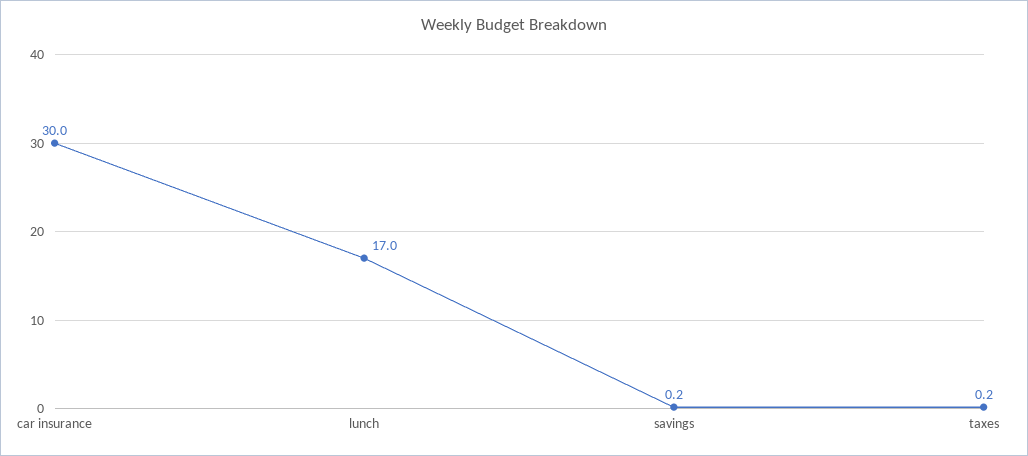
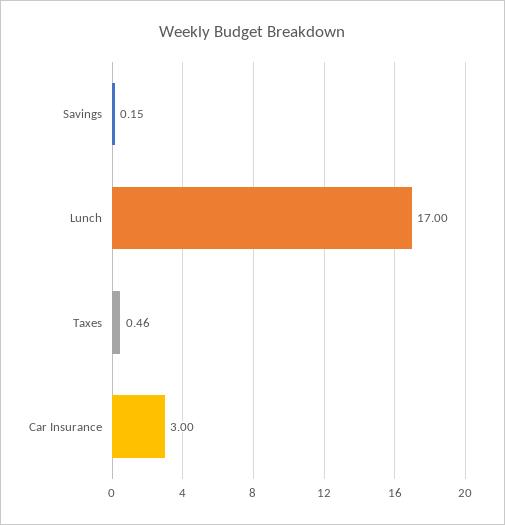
  {
-   "car insurance": 30,
+   "car insurance": 3,
    "lunch": 17,
    "savings": 0.15,
-   "taxes": 0.2
+   "taxes": 0.46
  }

